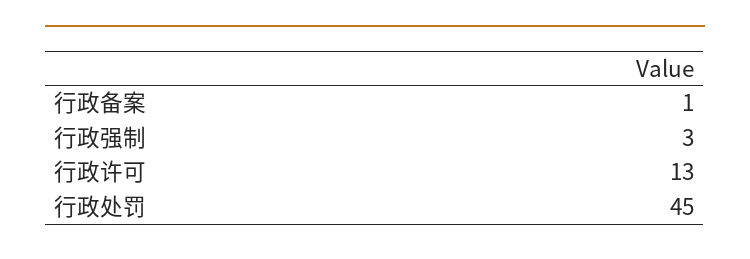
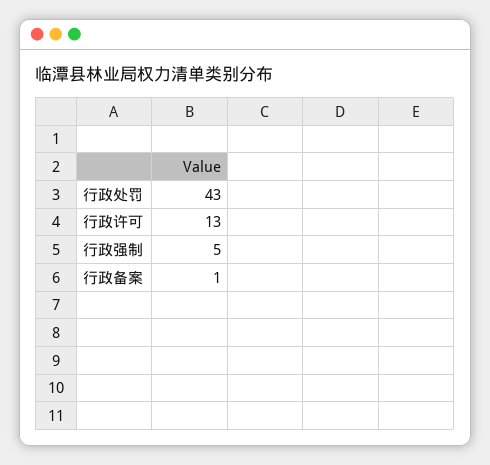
  {
    "行政备案": 1,
-   "行政强制": 3,
+   "行政强制": 5,
    "行政许可": 13,
-   "行政处罚": 45
+   "行政处罚": 43
  }

